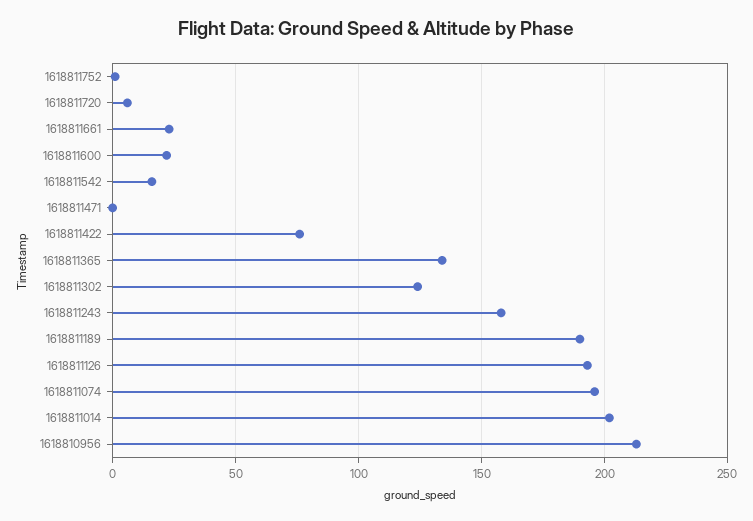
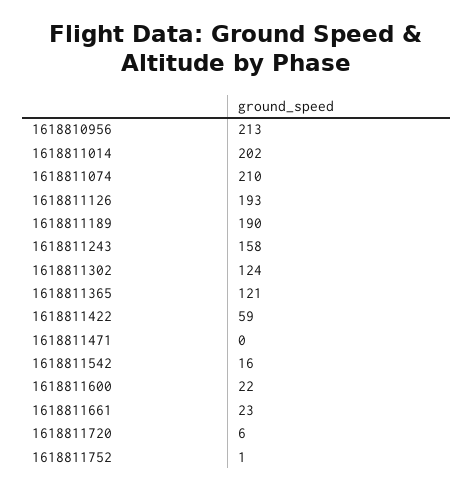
  {
    "1618811752": 1,
    "1618811720": 6,
    "1618811661": 23,
    "1618811600": 22,
    "1618811542": 16,
    "1618811471": 0,
-   "1618811422": 75,
+   "1618811422": 59,
-   "1618811365": 135,
+   "1618811365": 121,
    "1618811302": 124,
    "1618811243": 158,
    "1618811189": 190,
    "1618811126": 193,
-   "1618811074": 195,
+   "1618811074": 210,
    "1618811014": 202,
    "1618810956": 213
  }

